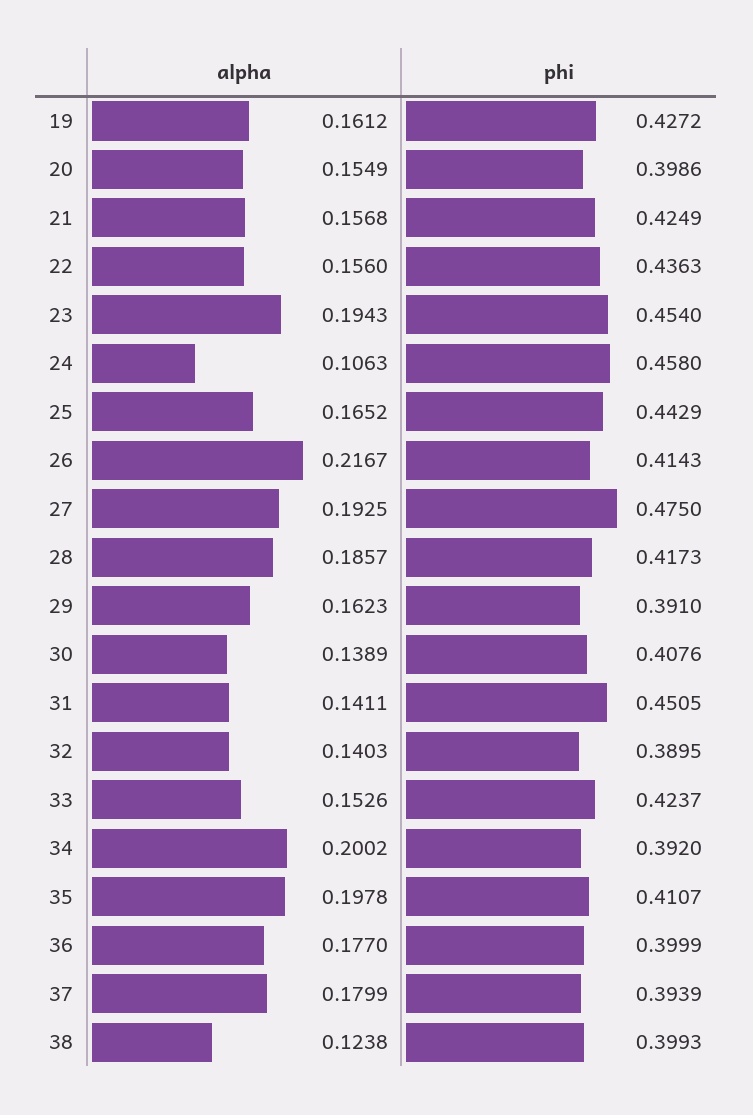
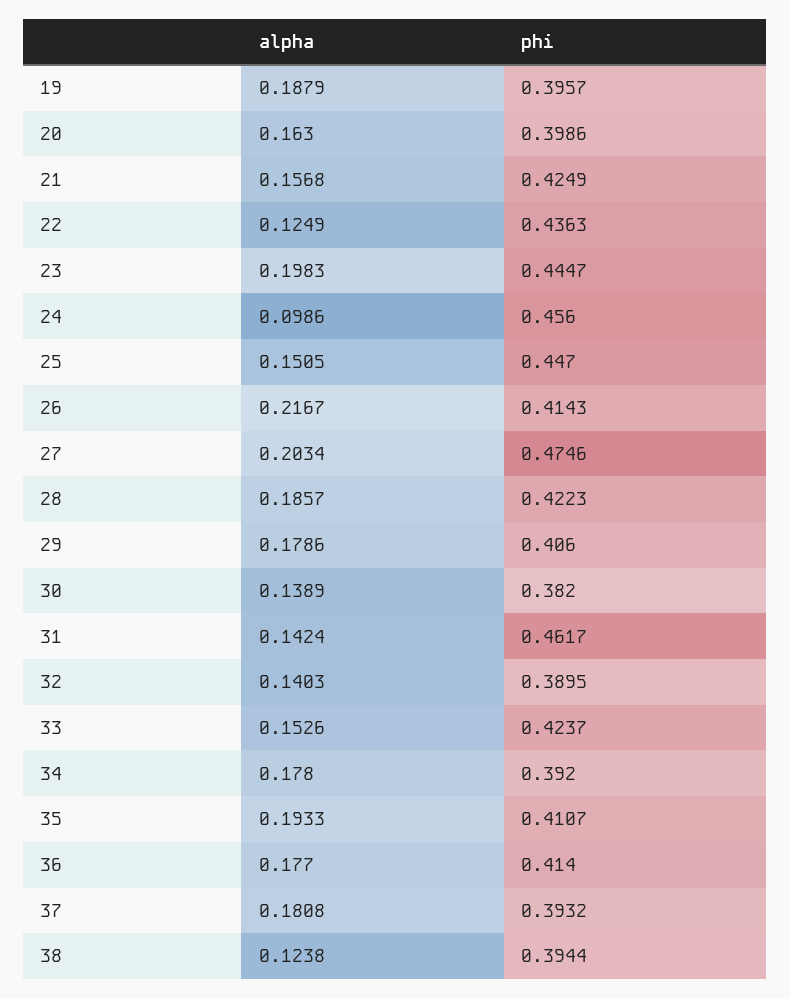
  {
    "alpha": {
-     "19": 0.1612,
+     "19": 0.1879,
-     "20": 0.1549,
+     "20": 0.163,
      "21": 0.1568,
-     "22": 0.156,
+     "22": 0.1249,
-     "23": 0.1943,
+     "23": 0.1983,
-     "24": 0.1063,
+     "24": 0.0986,
-     "25": 0.1652,
+     "25": 0.1505,
      "26": 0.2167,
-     "27": 0.1925,
+     "27": 0.2034,
      "28": 0.1857,
-     "29": 0.1623,
+     "29": 0.1786,
      "30": 0.1389,
-     "31": 0.1411,
+     "31": 0.1424,
      "32": 0.1403,
      "33": 0.1526,
-     "34": 0.2002,
+     "34": 0.178,
-     "35": 0.1978,
+     "35": 0.1933,
      "36": 0.177,
-     "37": 0.1799,
+     "37": 0.1808,
      "38": 0.1238
    },
    "phi": {
-     "19": 0.4272,
+     "19": 0.3957,
      "20": 0.3986,
      "21": 0.4249,
      "22": 0.4363,
-     "23": 0.454,
+     "23": 0.4447,
-     "24": 0.458,
+     "24": 0.456,
-     "25": 0.4429,
+     "25": 0.447,
      "26": 0.4143,
-     "27": 0.475,
+     "27": 0.4746,
-     "28": 0.4173,
+     "28": 0.4223,
-     "29": 0.391,
+     "29": 0.406,
-     "30": 0.4076,
+     "30": 0.382,
-     "31": 0.4505,
+     "31": 0.4617,
      "32": 0.3895,
      "33": 0.4237,
      "34": 0.392,
      "35": 0.4107,
-     "36": 0.3999,
+     "36": 0.414,
-     "37": 0.3939,
+     "37": 0.3932,
-     "38": 0.3993
+     "38": 0.3944
    }
  }

